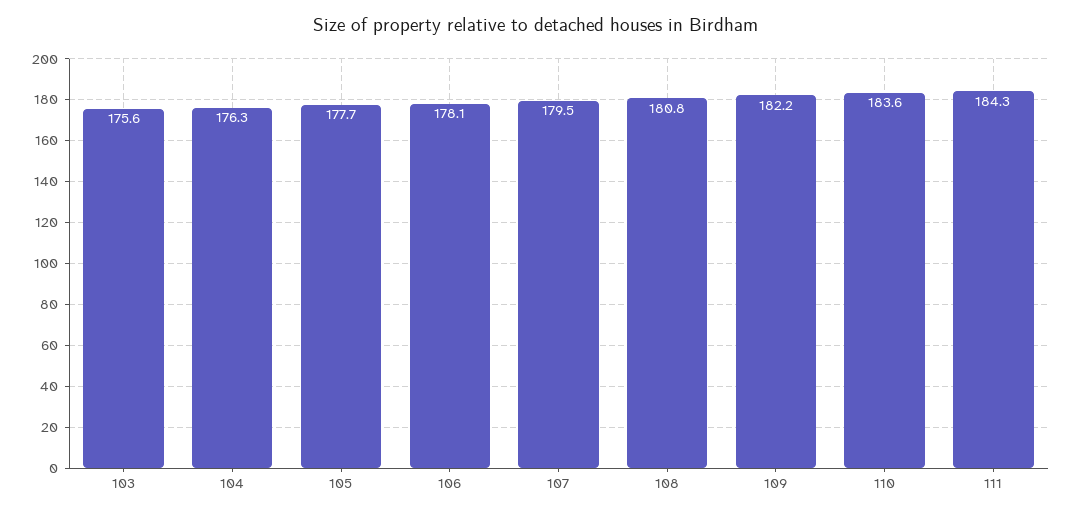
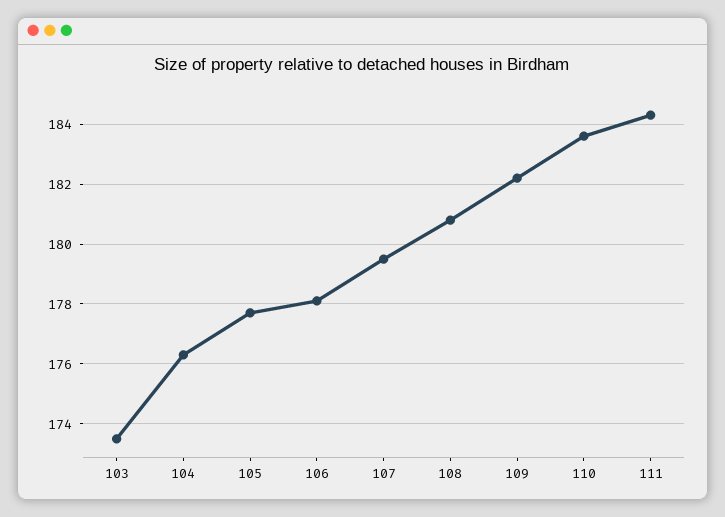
  {
-   "103": 175.6,
+   "103": 173.5,
    "104": 176.3,
    "105": 177.7,
    "106": 178.1,
    "107": 179.5,
    "108": 180.8,
    "109": 182.2,
    "110": 183.6,
    "111": 184.3
  }

